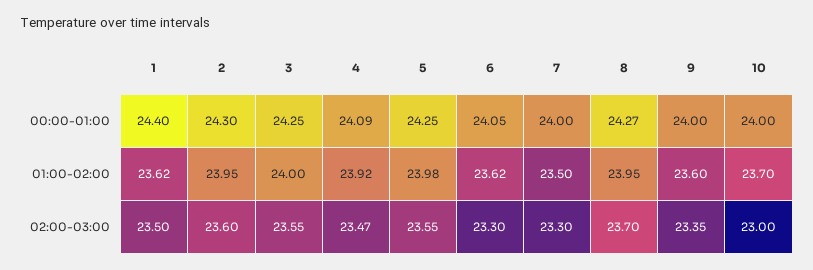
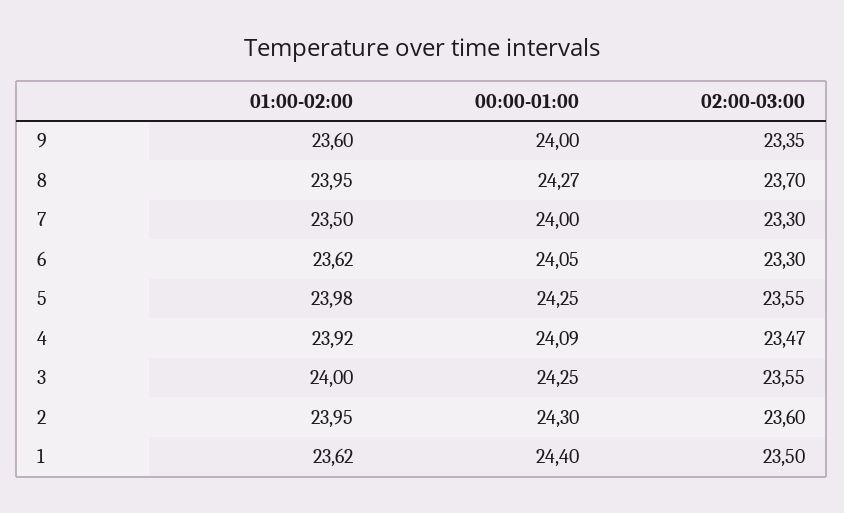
  {
    "1": {
      "00:00-01:00": 24.4,
      "01:00-02:00": 23.62,
      "02:00-03:00": 23.5
    },
    "2": {
      "00:00-01:00": 24.3,
      "01:00-02:00": 23.95,
      "02:00-03:00": 23.6
    },
    "3": {
      "00:00-01:00": 24.25,
      "01:00-02:00": 24,
      "02:00-03:00": 23.55
    },
    "4": {
      "00:00-01:00": 24.09,
      "01:00-02:00": 23.92,
      "02:00-03:00": 23.47
    },
    "5": {
      "00:00-01:00": 24.25,
      "01:00-02:00": 23.98,
      "02:00-03:00": 23.55
    },
    "6": {
      "00:00-01:00": 24.05,
      "01:00-02:00": 23.62,
      "02:00-03:00": 23.3
    },
    "7": {
      "00:00-01:00": 24,
      "01:00-02:00": 23.5,
      "02:00-03:00": 23.3
    },
    "8": {
      "00:00-01:00": 24.27,
      "01:00-02:00": 23.95,
      "02:00-03:00": 23.7
    },
    "9": {
      "00:00-01:00": 24,
      "01:00-02:00": 23.6,
      "02:00-03:00": 23.35
-   },
+   }
-   "10": {
-     "00:00-01:00": 24,
-     "01:00-02:00": 23.7,
-     "02:00-03:00": 23
-   }
  }

